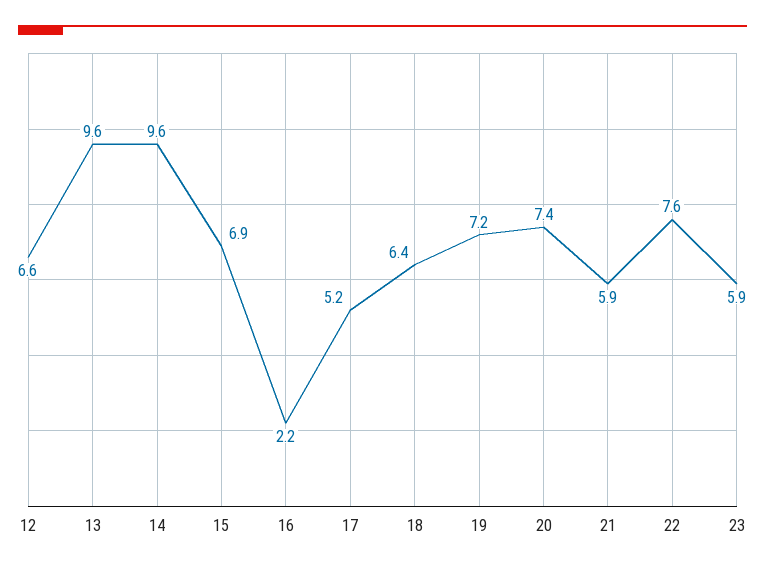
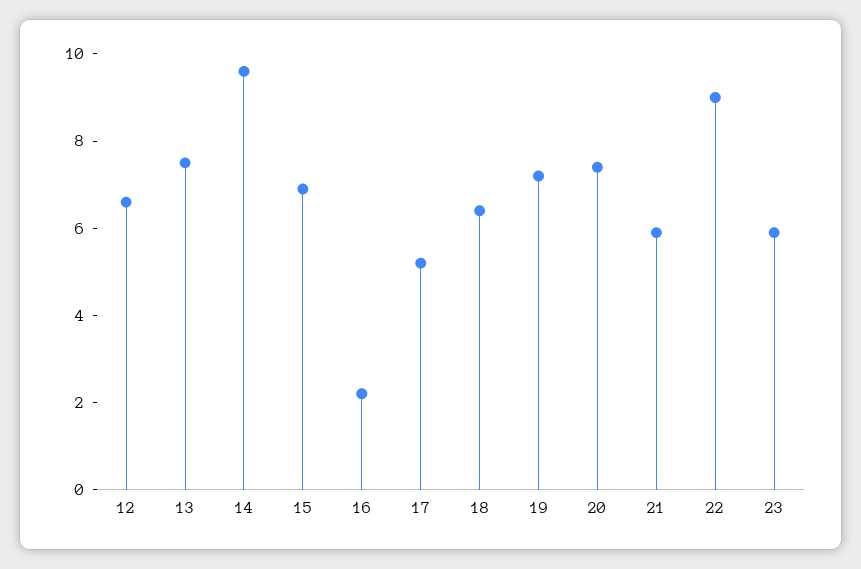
  {
    "12": 6.6,
-   "13": 9.6,
+   "13": 7.5,
    "14": 9.6,
    "15": 6.9,
    "16": 2.2,
    "17": 5.2,
    "18": 6.4,
    "19": 7.2,
    "20": 7.4,
    "21": 5.9,
-   "22": 7.6,
+   "22": 9,
    "23": 5.9
  }

